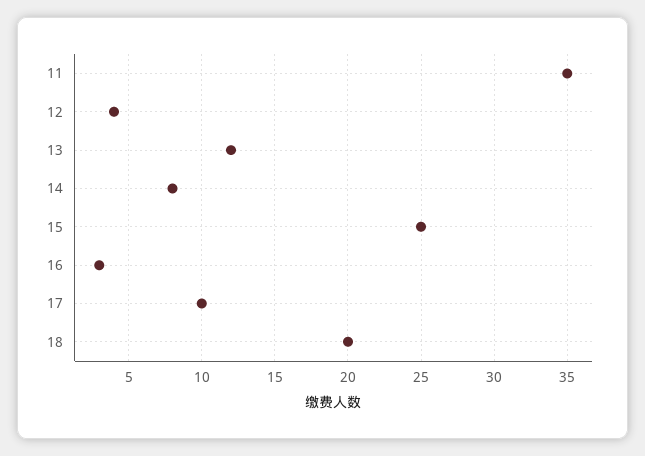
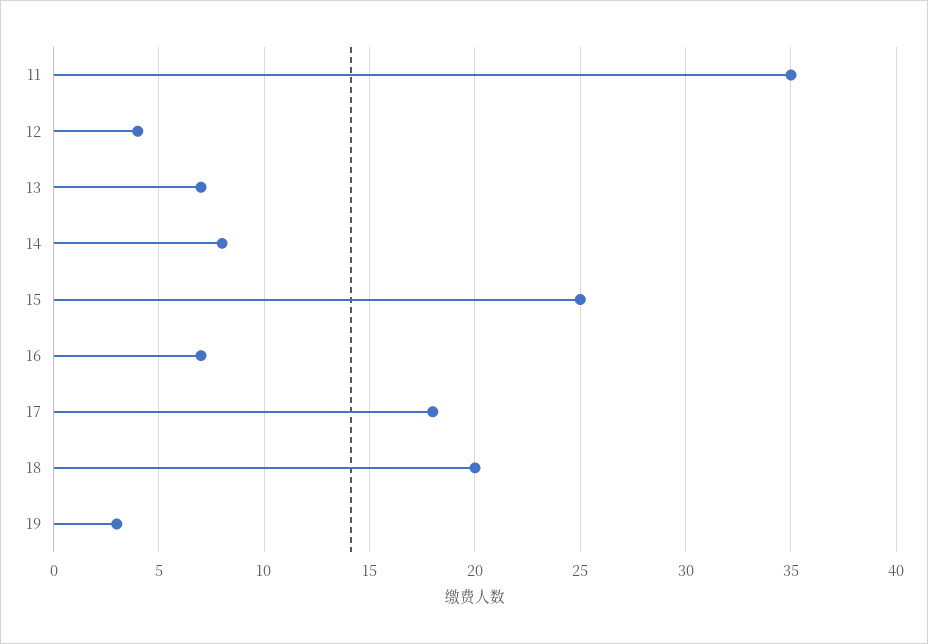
  {
    "11": 35,
    "12": 4,
-   "13": 12,
+   "13": 7,
    "14": 8,
    "15": 25,
-   "16": 3,
+   "16": 7,
-   "17": 10,
+   "17": 18,
-   "18": 20
+   "18": 20,
+   "19": 3
  }

